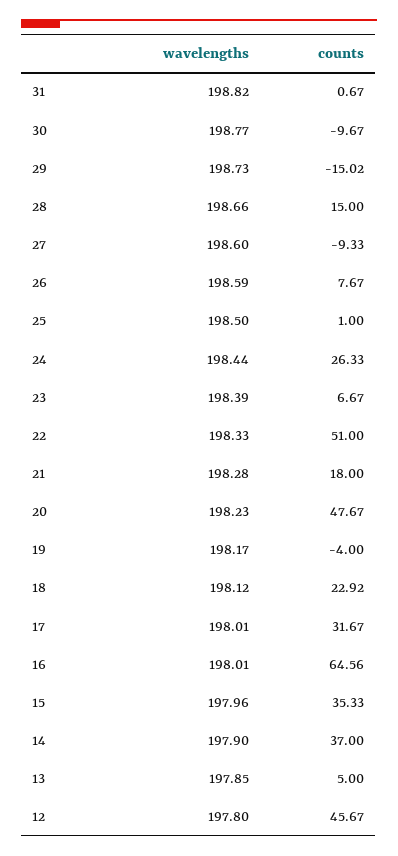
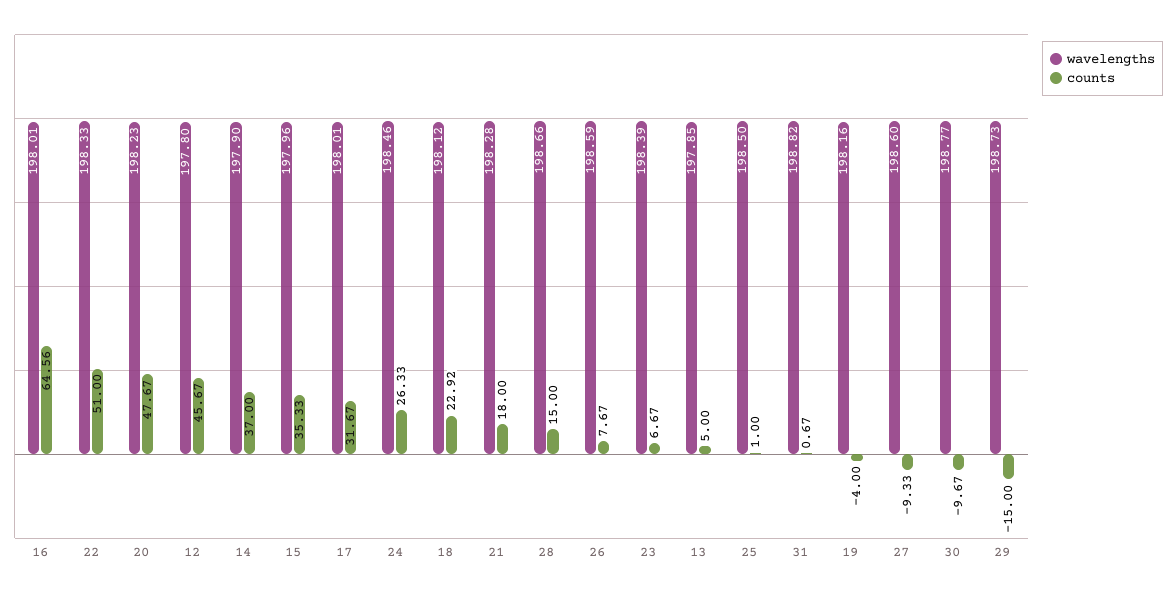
  {
    "wavelengths": {
      "31": 198.82,
      "30": 198.77,
      "29": 198.73,
      "28": 198.66,
      "27": 198.6,
      "26": 198.59,
      "25": 198.5,
-     "24": 198.44,
+     "24": 198.46,
      "23": 198.39,
      "22": 198.33,
      "21": 198.28,
      "20": 198.23,
-     "19": 198.17,
+     "19": 198.16,
      "18": 198.12,
      "17": 198.01,
      "16": 198.01,
      "15": 197.96,
      "14": 197.9,
      "13": 197.85,
      "12": 197.8
    },
    "counts": {
      "31": 0.67,
      "30": -9.67,
-     "29": -15.02,
+     "29": -15,
      "28": 15,
      "27": -9.33,
      "26": 7.67,
      "25": 1,
      "24": 26.33,
      "23": 6.67,
      "22": 51,
      "21": 18,
      "20": 47.67,
      "19": -4,
      "18": 22.92,
      "17": 31.67,
      "16": 64.56,
      "15": 35.33,
      "14": 37,
      "13": 5,
      "12": 45.67
    }
  }

